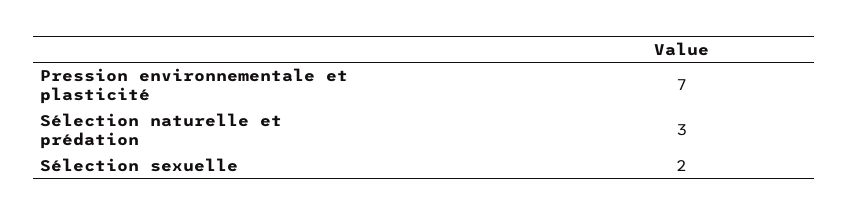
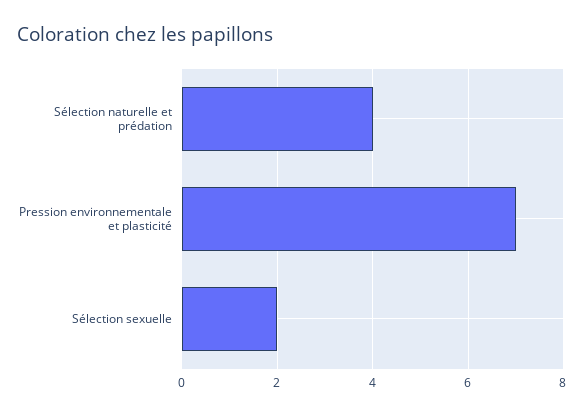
  {
    "Pression environnementale et plasticité": 7,
-   "Sélection naturelle et prédation": 3,
+   "Sélection naturelle et prédation": 4,
    "Sélection sexuelle": 2
  }

